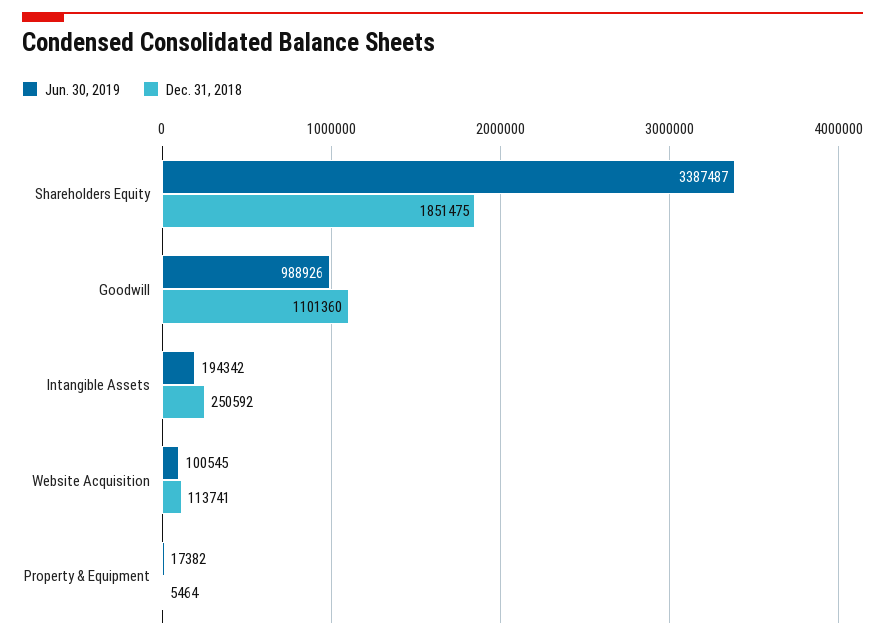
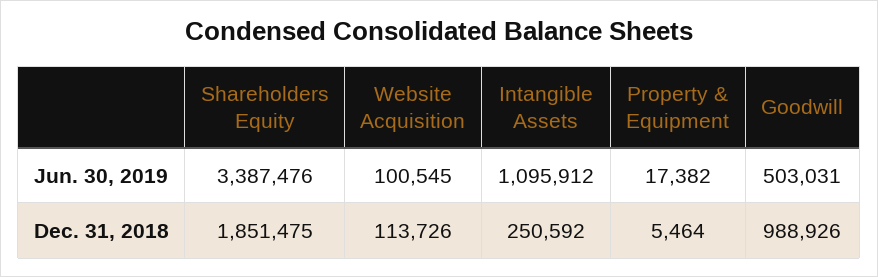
  {
    "Jun. 30, 2019": {
-     "Shareholders Equity": 3387487,
+     "Shareholders Equity": 3387476,
-     "Goodwill": 988926,
+     "Goodwill": 503031,
-     "Intangible Assets": 194342,
+     "Intangible Assets": 1095912,
      "Website Acquisition": 100545,
      "Property & Equipment": 17382
    },
    "Dec. 31, 2018": {
      "Shareholders Equity": 1851475,
-     "Goodwill": 1101360,
+     "Goodwill": 988926,
      "Intangible Assets": 250592,
-     "Website Acquisition": 113741,
+     "Website Acquisition": 113726,
      "Property & Equipment": 5464
    }
  }

